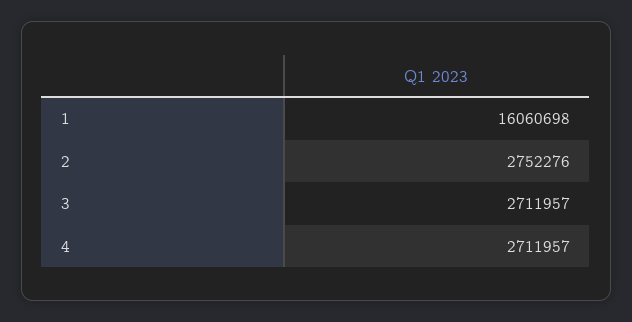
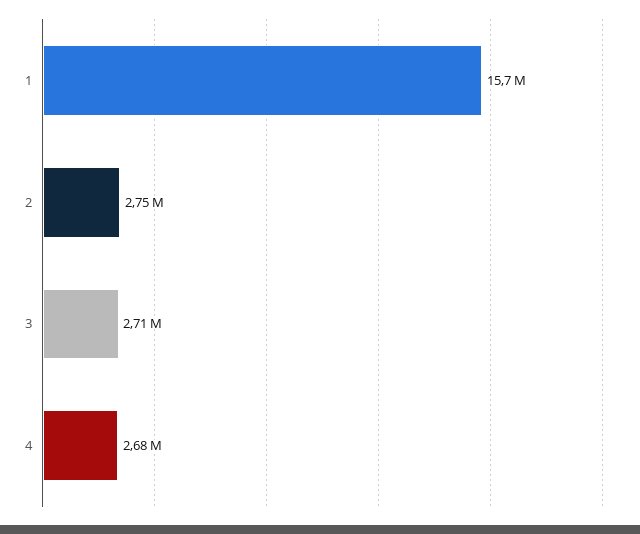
  {
-   "1": 16060698,
+   "1": 15700000,
    "2": 2752276,
    "3": 2711957,
-   "4": 2711957
+   "4": 2680000
  }

